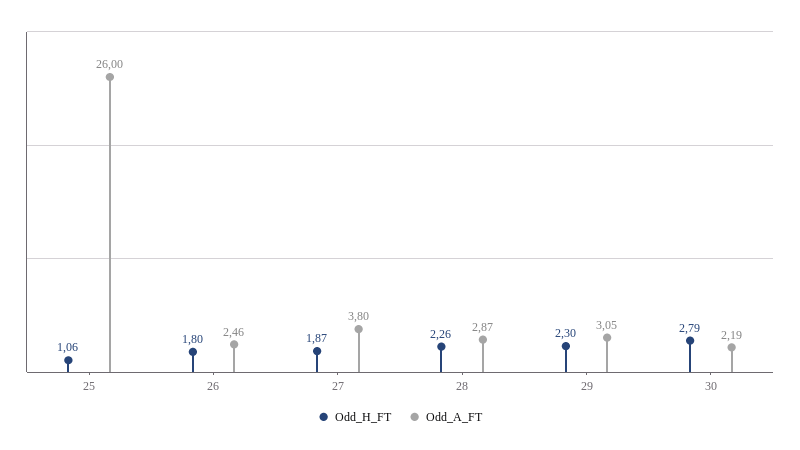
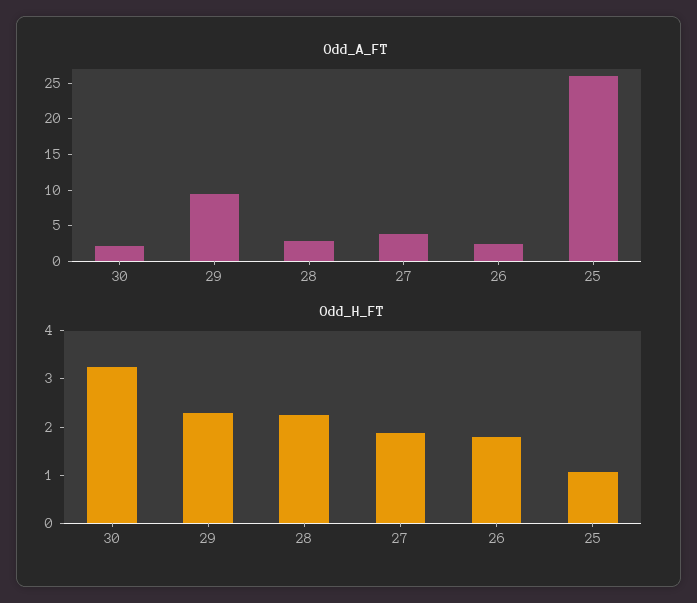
  {
    "Odd_H_FT": {
      "25": 1.06,
      "26": 1.8,
      "27": 1.87,
      "28": 2.26,
      "29": 2.3,
-     "30": 2.79
+     "30": 3.2
    },
    "Odd_A_FT": {
      "25": 26,
      "26": 2.46,
      "27": 3.8,
      "28": 2.87,
-     "29": 3.05,
+     "29": 10,
      "30": 2.19
    }
  }

